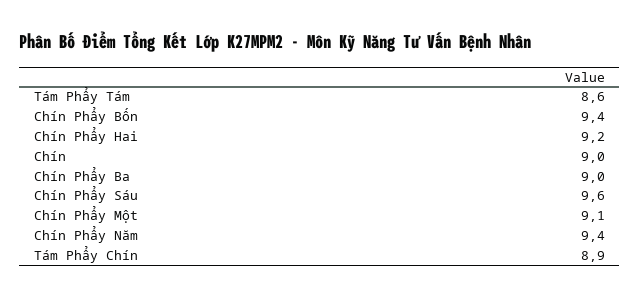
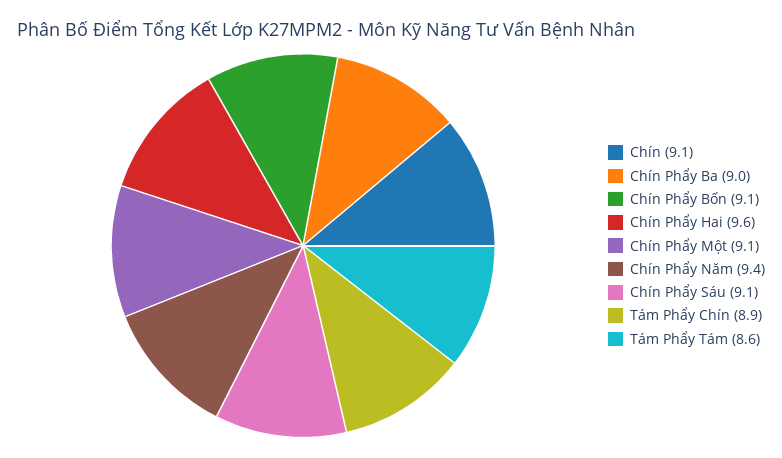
  {
    "Tám Phẩy Tám": 8.6,
-   "Chín Phẩy Bốn": 9.4,
+   "Chín Phẩy Bốn": 9.1,
-   "Chín Phẩy Hai": 9.2,
+   "Chín Phẩy Hai": 9.6,
-   "Chín": 9,
+   "Chín": 9.1,
    "Chín Phẩy Ba": 9,
-   "Chín Phẩy Sáu": 9.6,
+   "Chín Phẩy Sáu": 9.1,
    "Chín Phẩy Một": 9.1,
    "Chín Phẩy Năm": 9.4,
    "Tám Phẩy Chín": 8.9
  }

